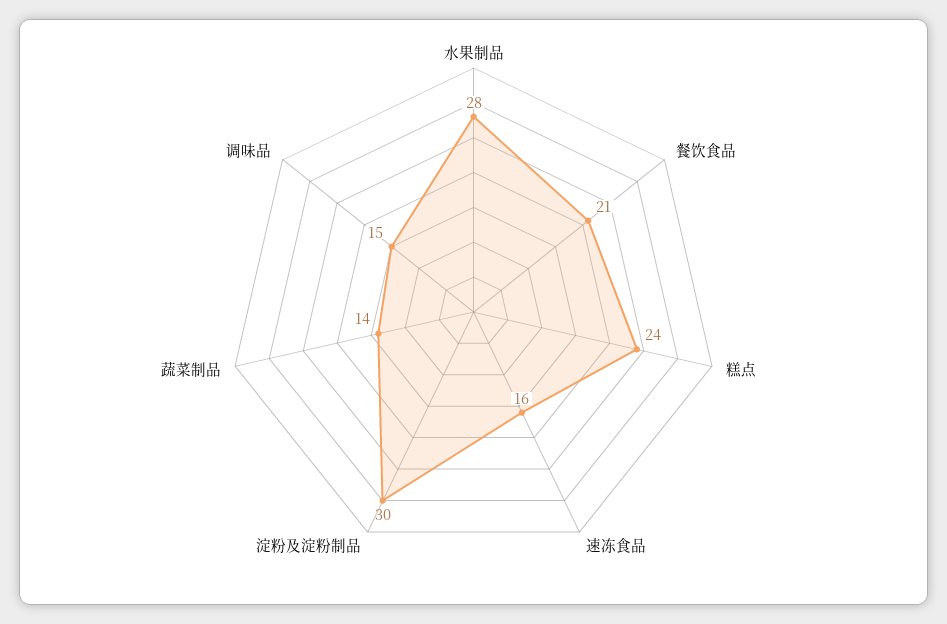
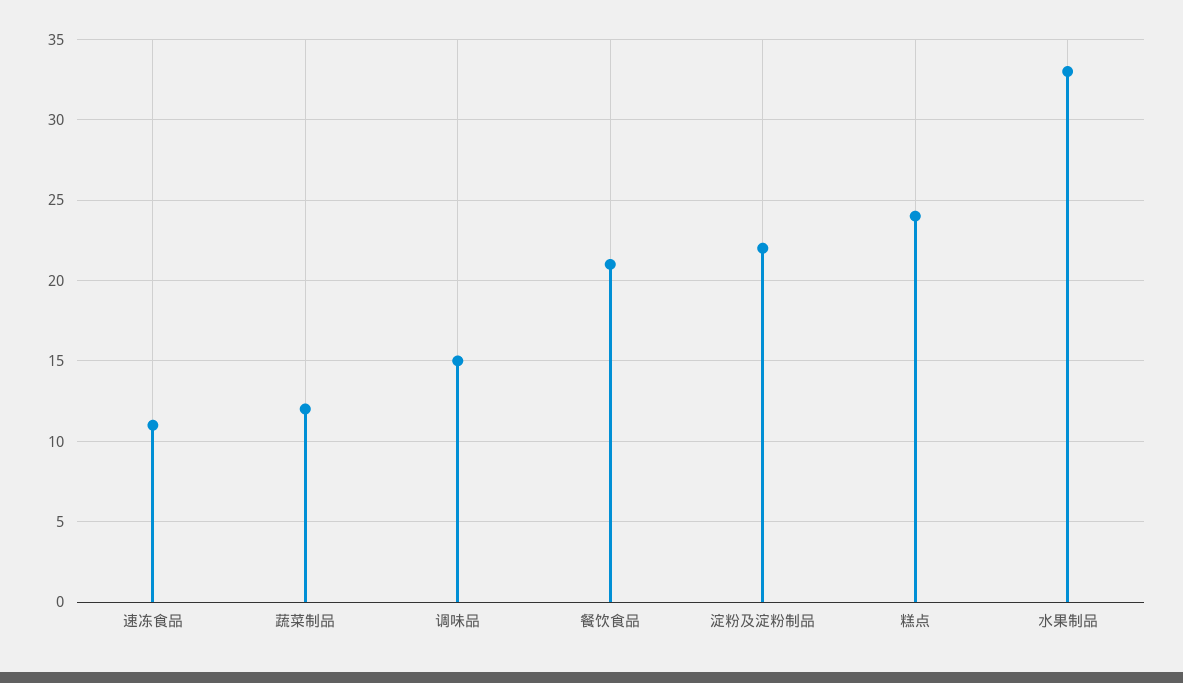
  {
-   "水果制品": 28,
+   "水果制品": 33,
    "餐饮食品": 21,
    "糕点": 24,
-   "速冻食品": 16,
+   "速冻食品": 11,
-   "淀粉及淀粉制品": 30,
+   "淀粉及淀粉制品": 22,
-   "蔬菜制品": 14,
+   "蔬菜制品": 12,
    "调味品": 15
  }

